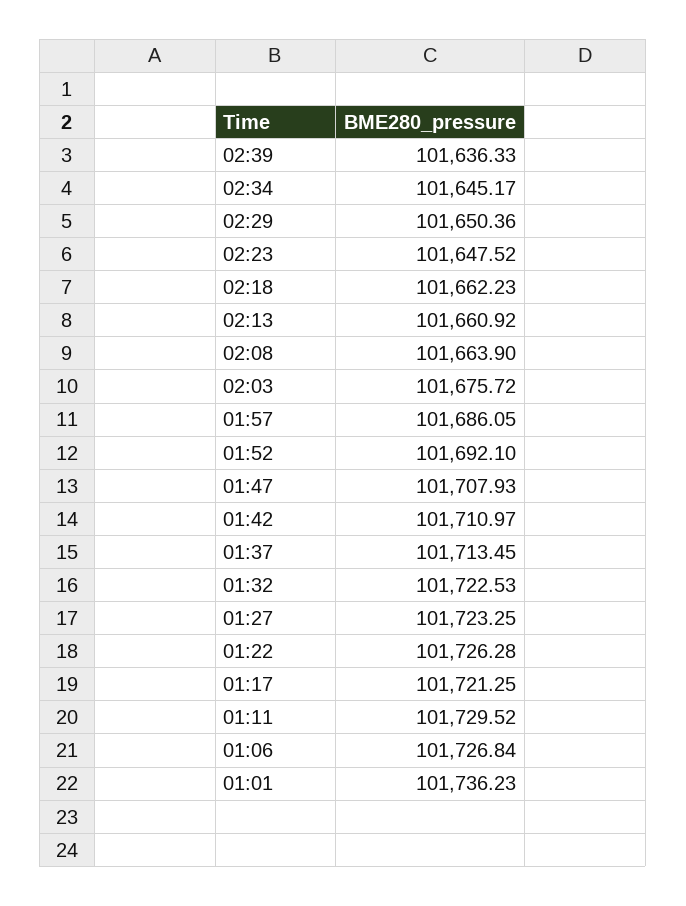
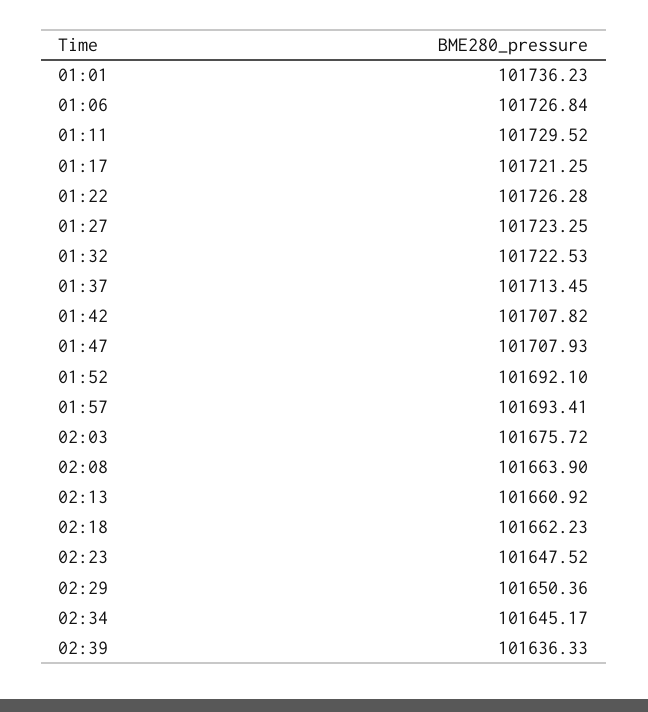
  {
    "02:39": 101636.33,
    "02:34": 101645.17,
    "02:29": 101650.36,
    "02:23": 101647.52,
    "02:18": 101662.23,
    "02:13": 101660.92,
    "02:08": 101663.9,
    "02:03": 101675.72,
-   "01:57": 101686.05,
+   "01:57": 101693.41,
    "01:52": 101692.1,
    "01:47": 101707.93,
-   "01:42": 101710.97,
+   "01:42": 101707.82,
    "01:37": 101713.45,
    "01:32": 101722.53,
    "01:27": 101723.25,
    "01:22": 101726.28,
    "01:17": 101721.25,
    "01:11": 101729.52,
    "01:06": 101726.84,
    "01:01": 101736.23
  }

